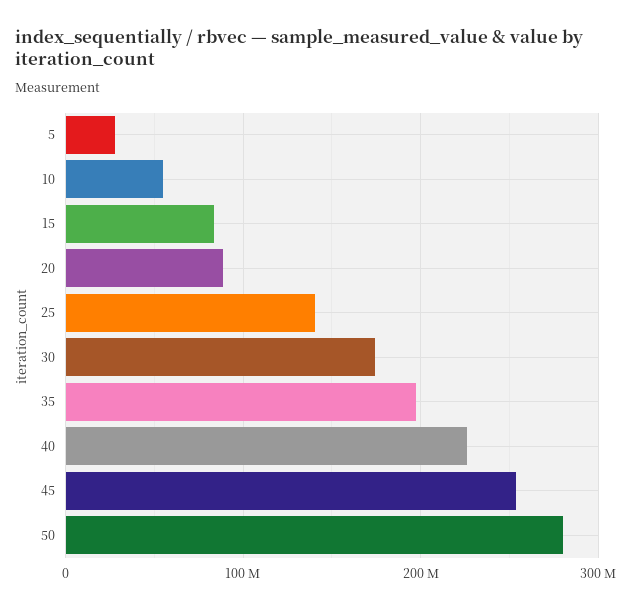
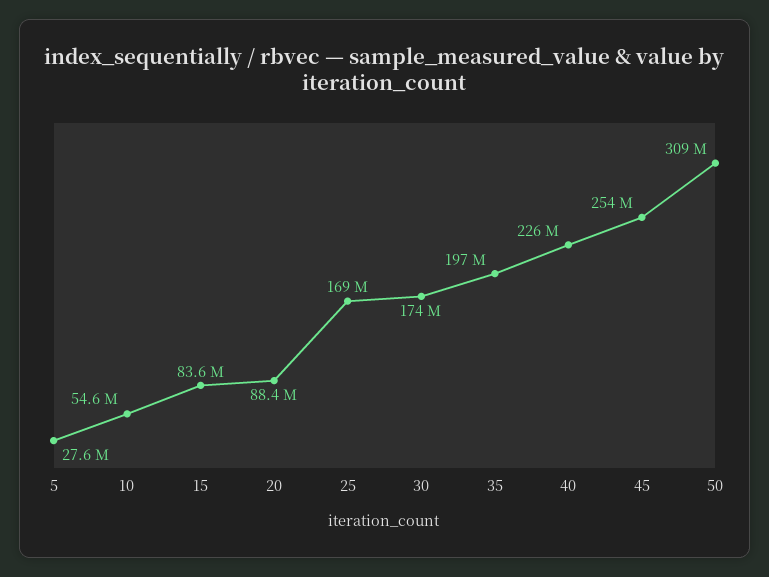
  {
    "5": 27600000,
    "10": 54600000,
    "15": 83600000,
    "20": 88400000,
-   "25": 140000000,
+   "25": 169000000,
    "30": 174000000,
    "35": 197000000,
    "40": 226000000,
    "45": 254000000,
-   "50": 280000000
+   "50": 309000000
  }

